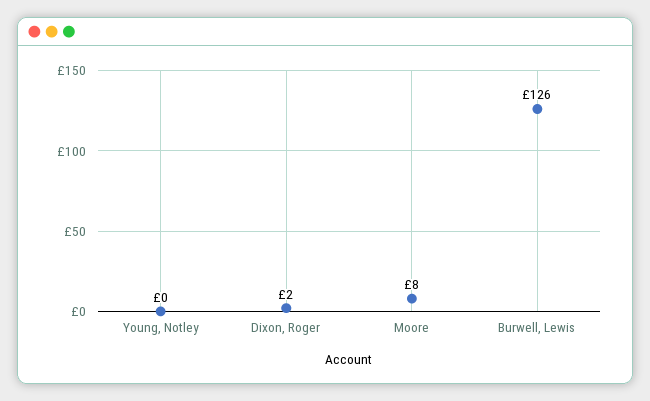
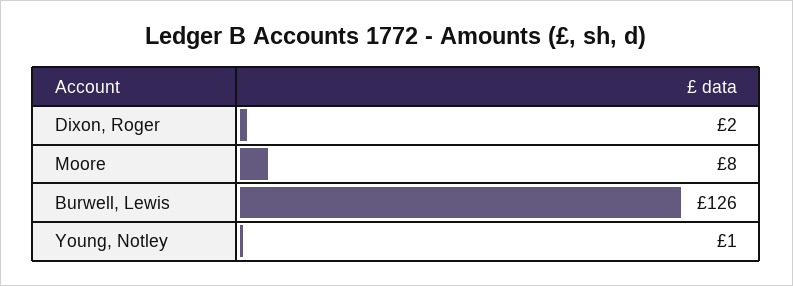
  {
-   "Young, Notley": 0,
+   "Young, Notley": 1,
    "Dixon, Roger": 2,
    "Moore": 8,
    "Burwell, Lewis": 126
  }

